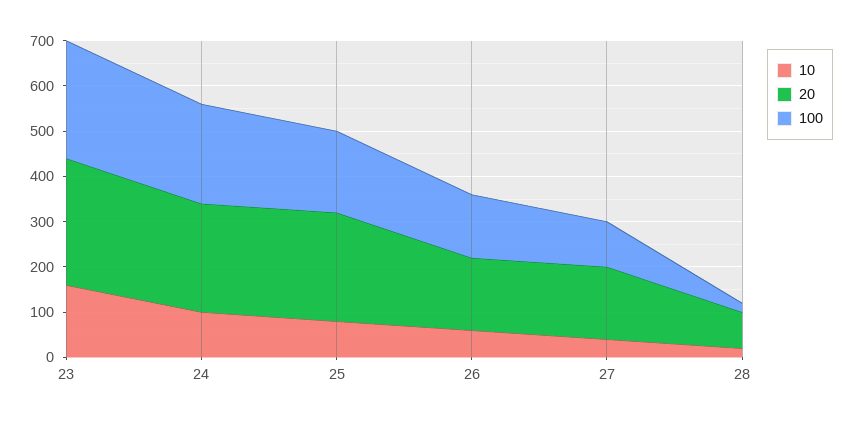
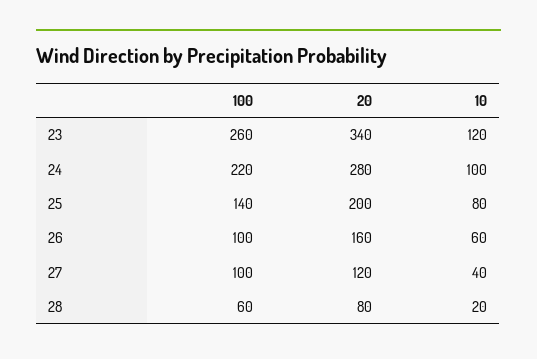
  {
    "10": {
-     "23": 160,
+     "23": 120,
      "24": 100,
      "25": 80,
      "26": 60,
      "27": 40,
      "28": 20
    },
    "20": {
-     "23": 280,
+     "23": 340,
-     "24": 240,
+     "24": 280,
-     "25": 240,
+     "25": 200,
      "26": 160,
-     "27": 160,
+     "27": 120,
      "28": 80
    },
    "100": {
      "23": 260,
      "24": 220,
-     "25": 180,
+     "25": 140,
-     "26": 140,
+     "26": 100,
      "27": 100,
-     "28": 20
+     "28": 60
    }
  }

